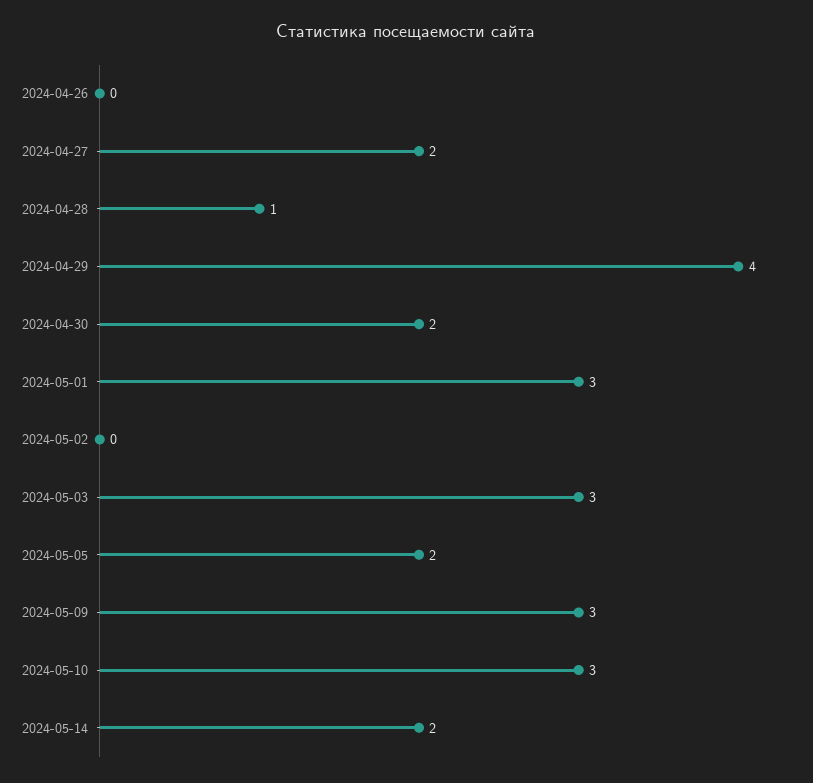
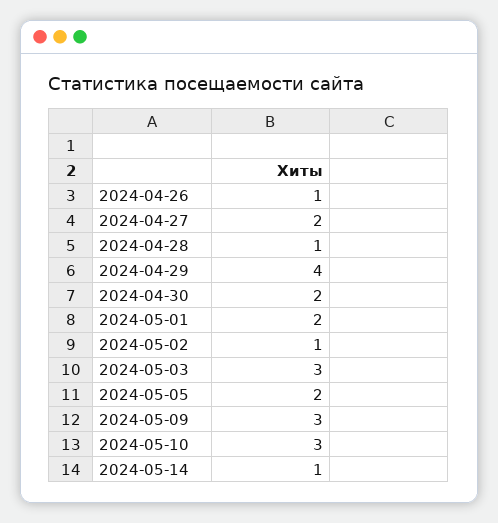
  {
-   "2024-04-26": 0,
+   "2024-04-26": 1,
    "2024-04-27": 2,
    "2024-04-28": 1,
    "2024-04-29": 4,
    "2024-04-30": 2,
-   "2024-05-01": 3,
+   "2024-05-01": 2,
-   "2024-05-02": 0,
+   "2024-05-02": 1,
    "2024-05-03": 3,
    "2024-05-05": 2,
    "2024-05-09": 3,
    "2024-05-10": 3,
-   "2024-05-14": 2
+   "2024-05-14": 1
  }

